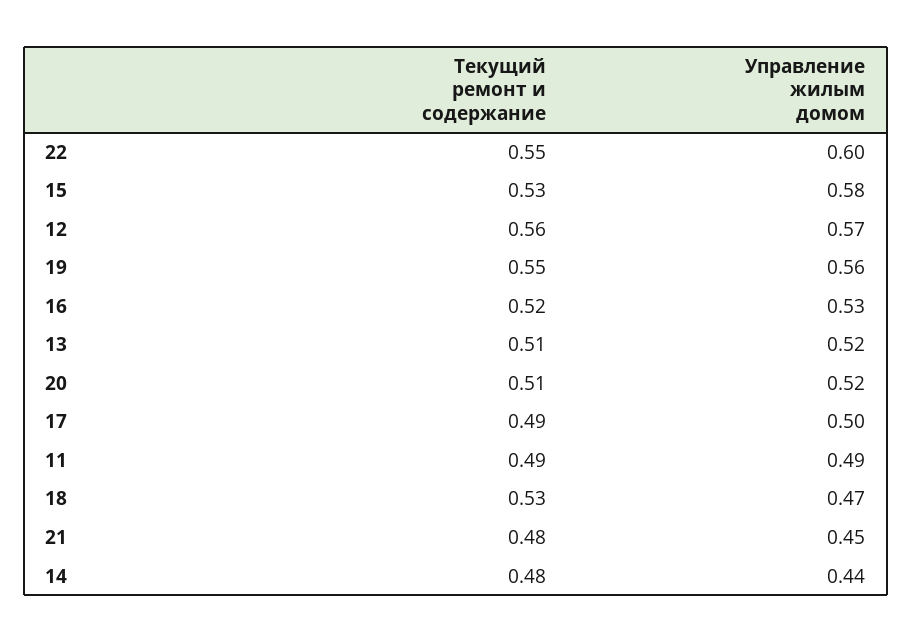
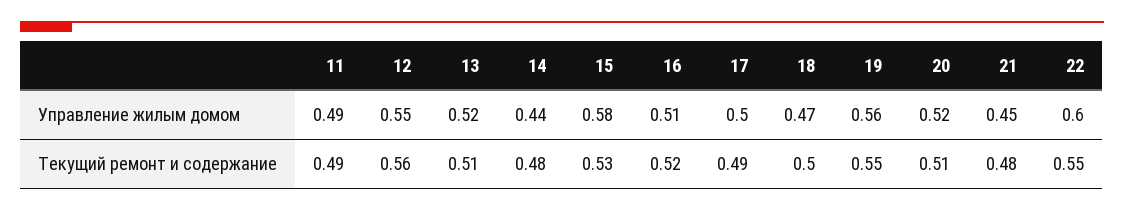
  {
    "Текущий ремонт и содержание": {
      "22": 0.55,
      "15": 0.53,
      "12": 0.56,
      "19": 0.55,
      "16": 0.52,
      "13": 0.51,
      "20": 0.51,
      "17": 0.49,
      "11": 0.49,
-     "18": 0.53,
+     "18": 0.5,
      "21": 0.48,
      "14": 0.48
    },
    "Управление жилым домом": {
      "22": 0.6,
      "15": 0.58,
-     "12": 0.57,
+     "12": 0.55,
      "19": 0.56,
-     "16": 0.53,
+     "16": 0.51,
      "13": 0.52,
      "20": 0.52,
      "17": 0.5,
      "11": 0.49,
      "18": 0.47,
      "21": 0.45,
      "14": 0.44
    }
  }

